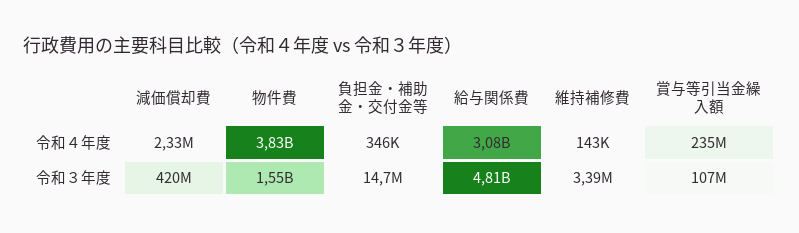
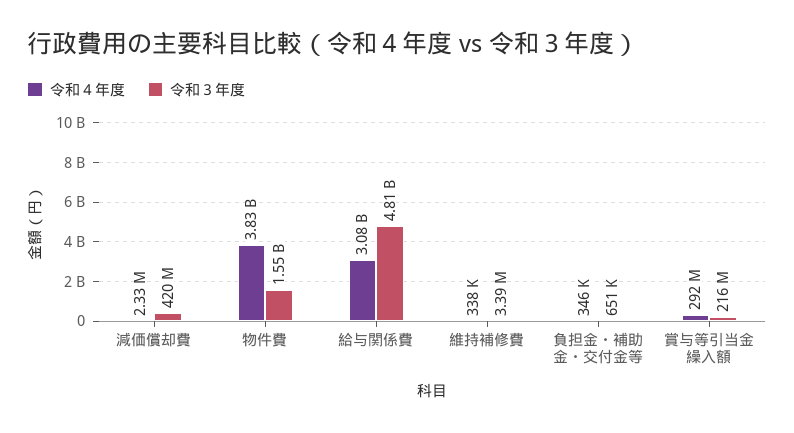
  {
    "令和４年度": {
      "減価償却費": 2330000,
      "物件費": 3830000000,
      "負担金・補助金・交付金等": 346000,
      "給与関係費": 3080000000,
-     "維持補修費": 143000,
+     "維持補修費": 338000,
-     "賞与等引当金繰入額": 235000000
+     "賞与等引当金繰入額": 292000000
    },
    "令和３年度": {
      "減価償却費": 420000000,
      "物件費": 1550000000,
-     "負担金・補助金・交付金等": 14700000,
+     "負担金・補助金・交付金等": 651000,
      "給与関係費": 4810000000,
      "維持補修費": 3390000,
-     "賞与等引当金繰入額": 107000000
+     "賞与等引当金繰入額": 216000000
    }
  }

